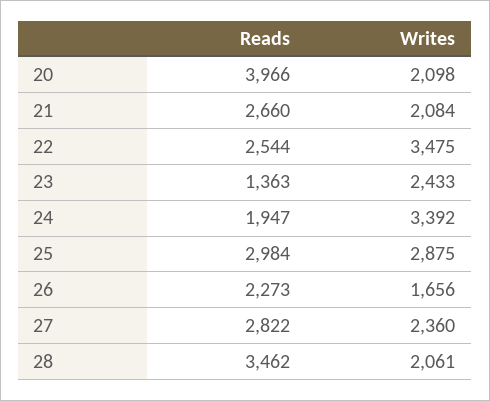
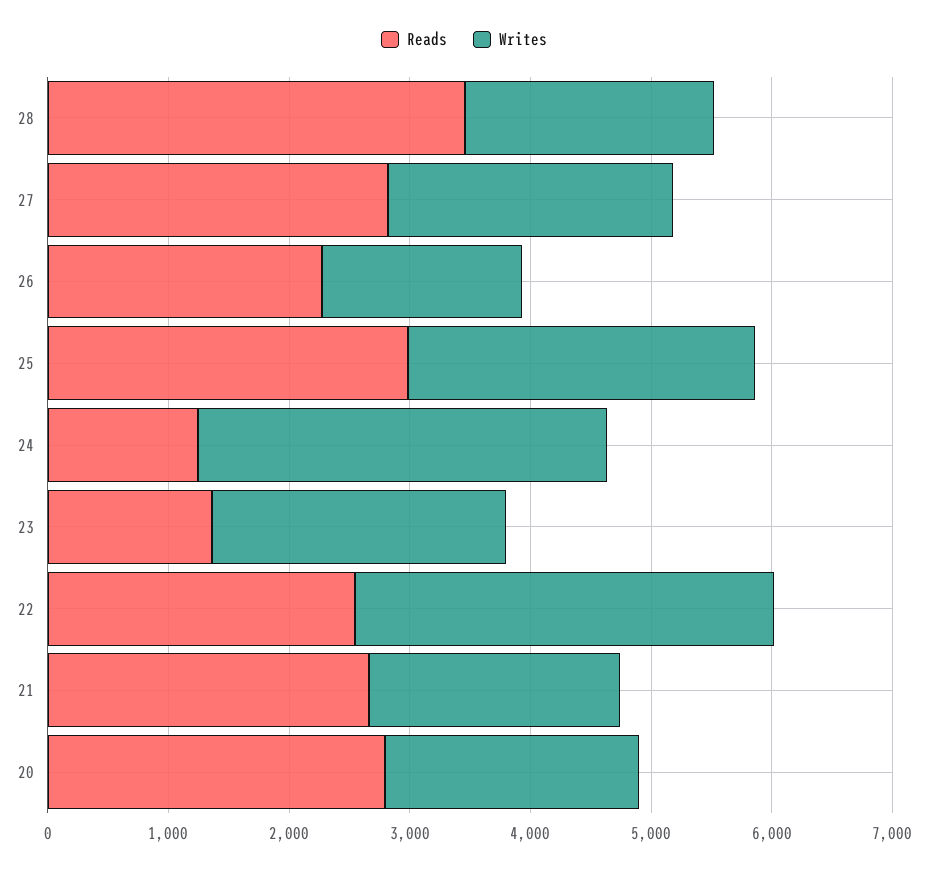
  {
    "Reads": {
-     "20": 3966,
+     "20": 2800,
      "21": 2660,
      "22": 2544,
      "23": 1363,
-     "24": 1947,
+     "24": 1200,
      "25": 2984,
      "26": 2273,
      "27": 2822,
      "28": 3462
    },
    "Writes": {
      "20": 2098,
      "21": 2084,
      "22": 3475,
      "23": 2433,
      "24": 3392,
      "25": 2875,
      "26": 1656,
      "27": 2360,
      "28": 2061
    }
  }

